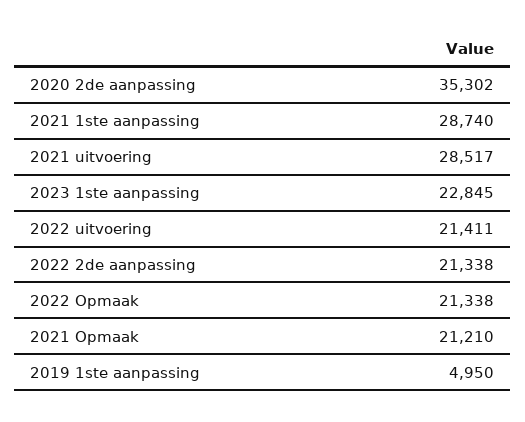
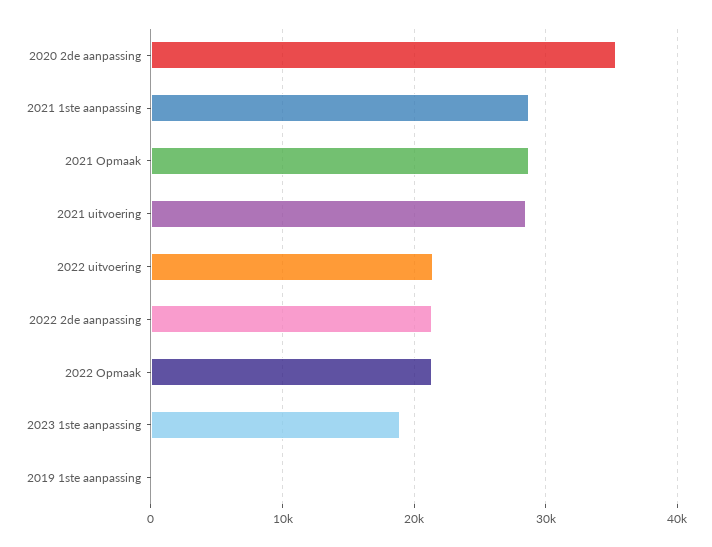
  {
    "2020 2de aanpassing": 35302,
    "2021 1ste aanpassing": 28740,
    "2021 uitvoering": 28517,
-   "2023 1ste aanpassing": 22845,
+   "2023 1ste aanpassing": 19000,
    "2022 uitvoering": 21411,
    "2022 2de aanpassing": 21338,
    "2022 Opmaak": 21338,
-   "2021 Opmaak": 21210,
+   "2021 Opmaak": 29000,
-   "2019 1ste aanpassing": 4950
+   "2019 1ste aanpassing": 0
  }

